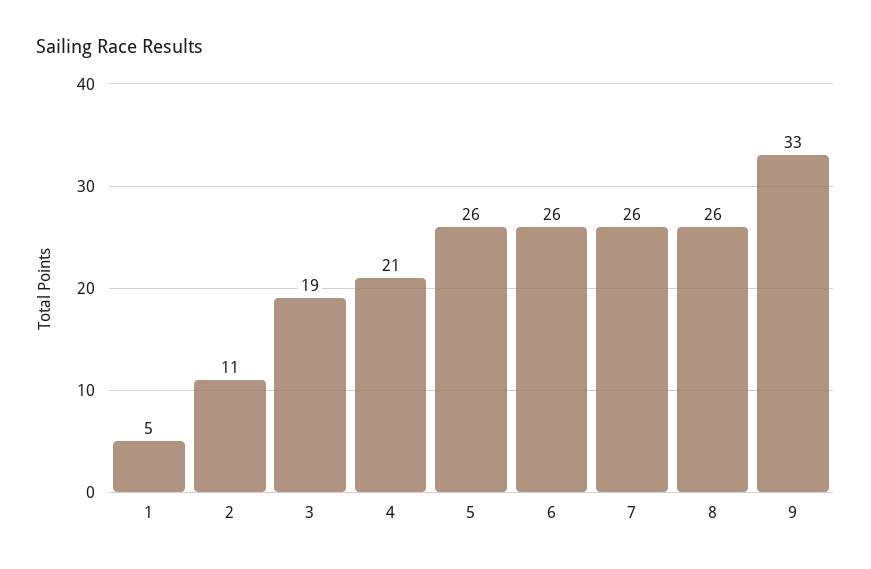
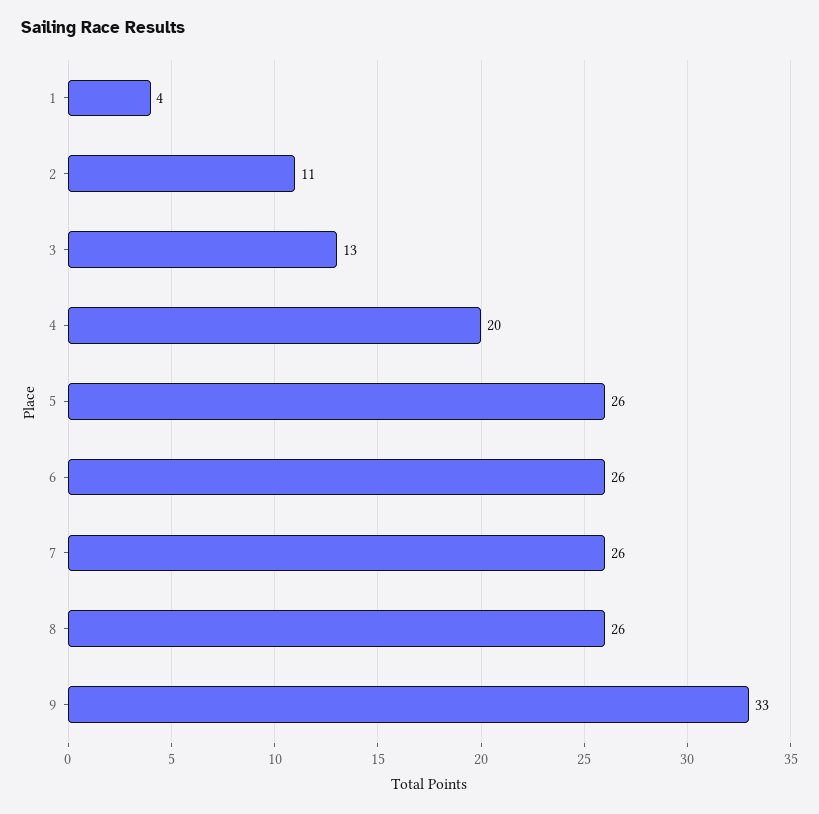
  {
-   "1": 5,
+   "1": 4,
    "2": 11,
-   "3": 19,
+   "3": 13,
-   "4": 21,
+   "4": 20,
    "5": 26,
    "6": 26,
    "7": 26,
    "8": 26,
    "9": 33
  }

